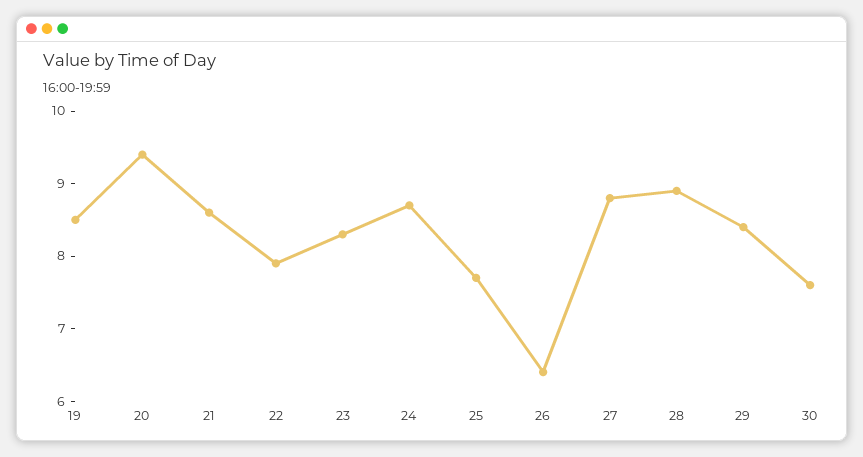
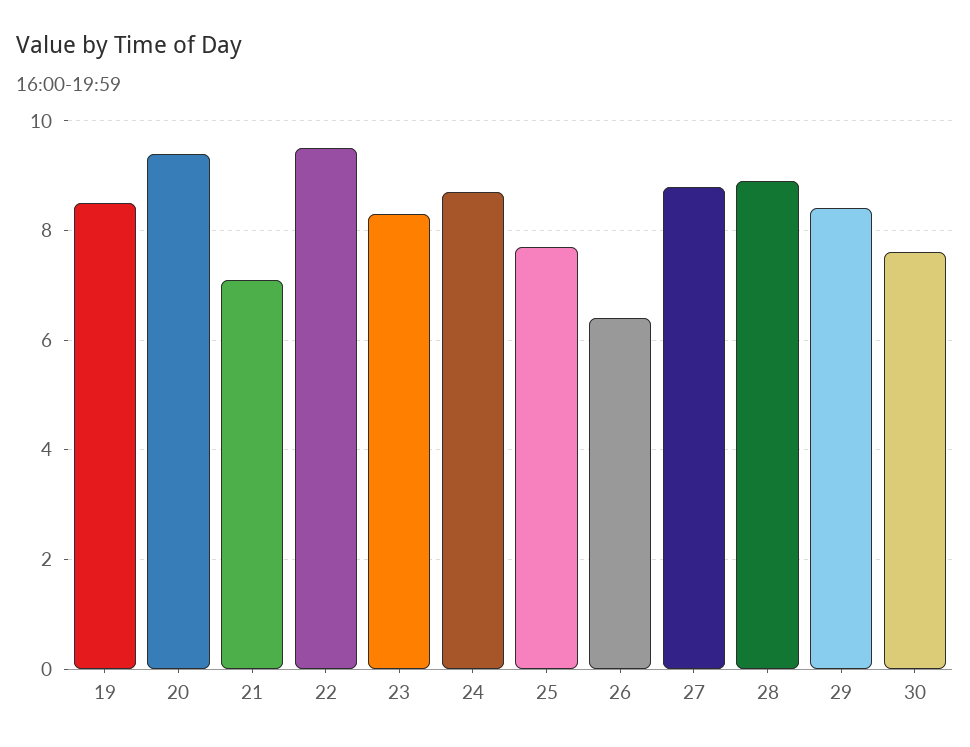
  {
    "19": 8.5,
    "20": 9.5,
-   "21": 8.5,
+   "21": 7,
-   "22": 8,
+   "22": 9.5,
    "23": 8.5,
    "24": 8.5,
    "25": 7.5,
    "26": 6.5,
    "27": 9,
    "28": 9,
    "29": 8.5,
    "30": 7.5
  }

